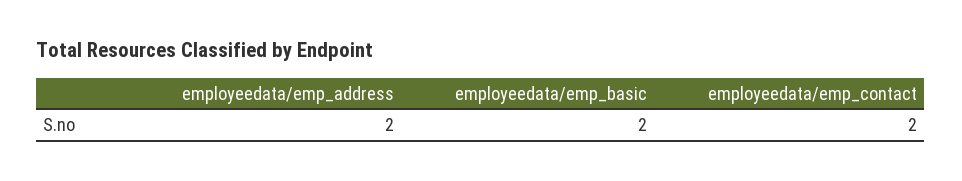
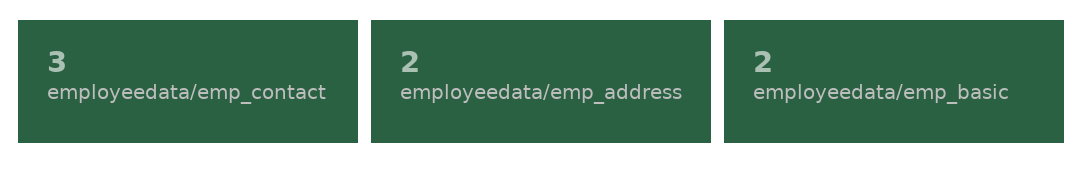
  {
    "employeedata/emp_address": 2,
    "employeedata/emp_basic": 2,
-   "employeedata/emp_contact": 2
+   "employeedata/emp_contact": 3
  }

